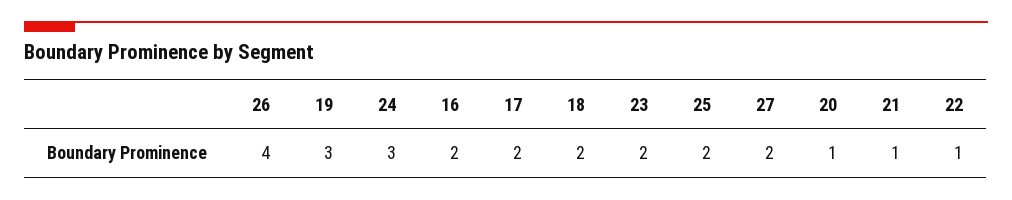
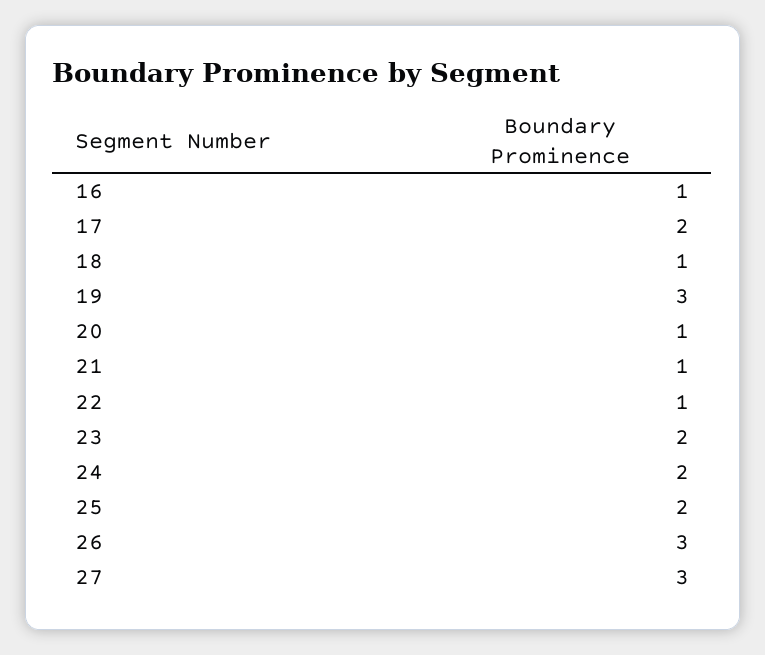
  {
-   "26": 4,
+   "26": 3,
    "19": 3,
-   "24": 3,
+   "24": 2,
-   "16": 2,
+   "16": 1,
    "17": 2,
-   "18": 2,
+   "18": 1,
    "23": 2,
    "25": 2,
-   "27": 2,
+   "27": 3,
    "20": 1,
    "21": 1,
    "22": 1
  }

